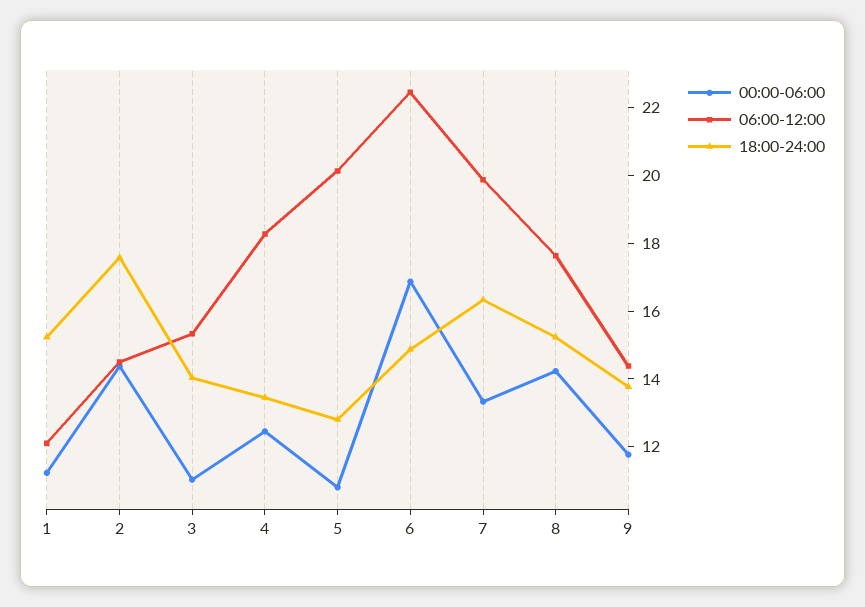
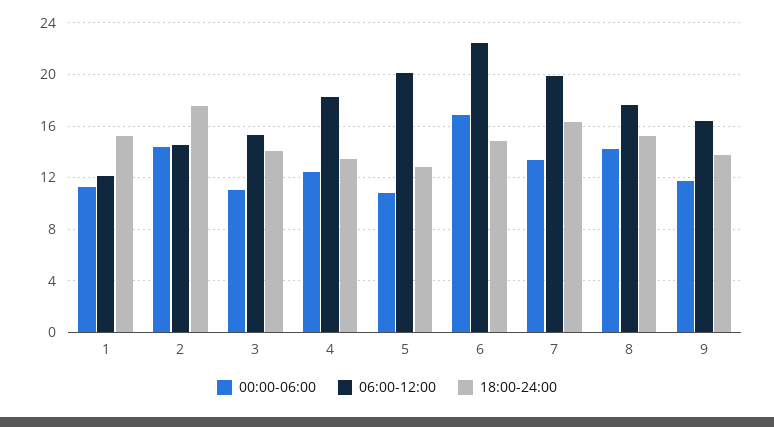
  {
    "00:00-06:00": {
      "1": 11,
      "2": 14.5,
      "3": 11,
      "4": 12.5,
      "5": 11,
      "6": 17,
      "7": 13.5,
      "8": 14,
      "9": 12
    },
    "06:00-12:00": {
      "1": 12,
      "2": 14.5,
      "3": 15.5,
      "4": 18.5,
      "5": 20,
      "6": 22.5,
      "7": 20,
      "8": 17.5,
-     "9": 14.5
+     "9": 16.5
    },
    "18:00-24:00": {
      "1": 15,
      "2": 17.5,
      "3": 14,
      "4": 13.5,
      "5": 13,
      "6": 15,
      "7": 16.5,
      "8": 15,
      "9": 14
    }
  }

